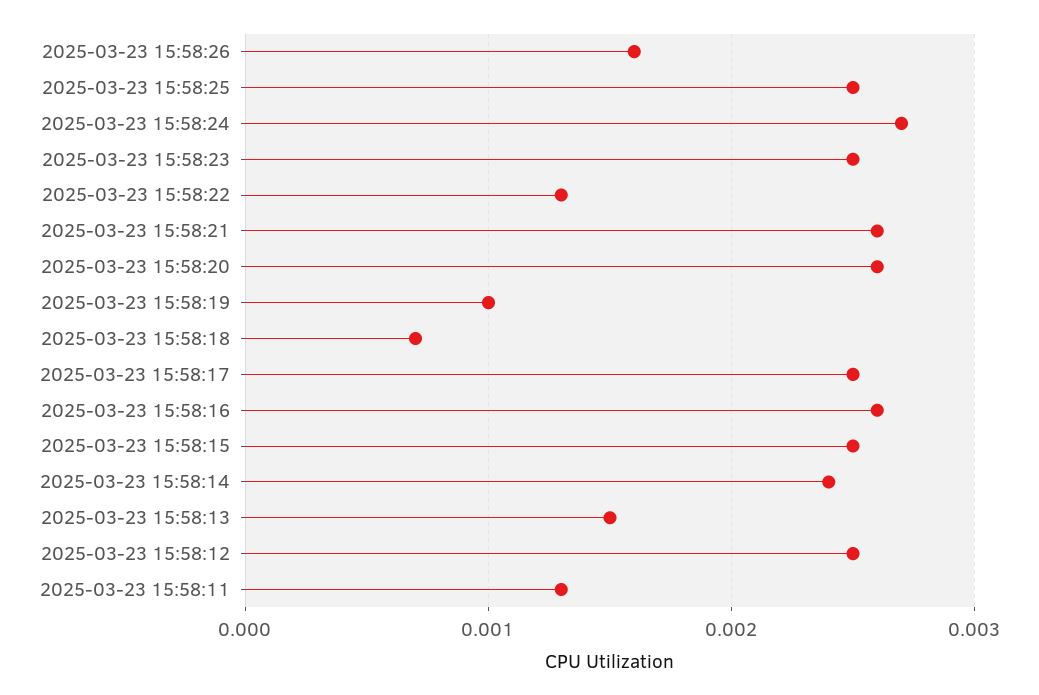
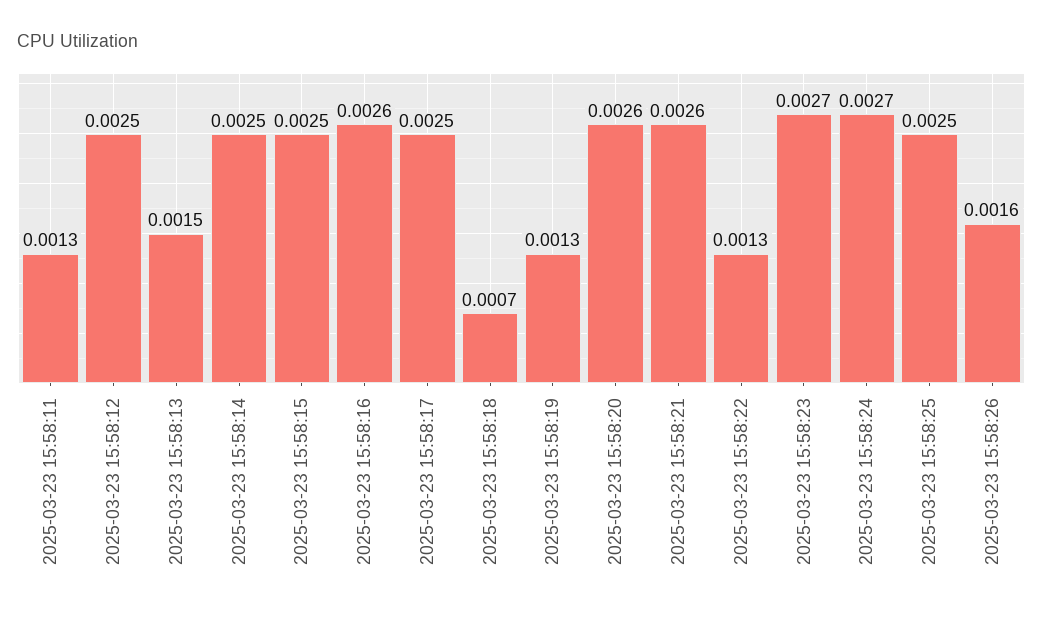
  {
    "2025-03-23 15:58:26": 0.0016,
    "2025-03-23 15:58:25": 0.0025,
    "2025-03-23 15:58:24": 0.0027,
-   "2025-03-23 15:58:23": 0.0025,
+   "2025-03-23 15:58:23": 0.0027,
    "2025-03-23 15:58:22": 0.0013,
    "2025-03-23 15:58:21": 0.0026,
    "2025-03-23 15:58:20": 0.0026,
-   "2025-03-23 15:58:19": 0.001,
+   "2025-03-23 15:58:19": 0.0013,
    "2025-03-23 15:58:18": 0.0007,
    "2025-03-23 15:58:17": 0.0025,
    "2025-03-23 15:58:16": 0.0026,
    "2025-03-23 15:58:15": 0.0025,
-   "2025-03-23 15:58:14": 0.0024,
+   "2025-03-23 15:58:14": 0.0025,
    "2025-03-23 15:58:13": 0.0015,
    "2025-03-23 15:58:12": 0.0025,
    "2025-03-23 15:58:11": 0.0013
  }

